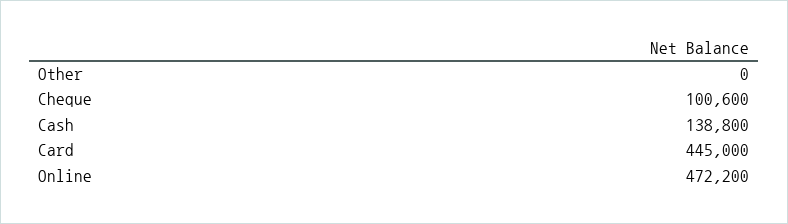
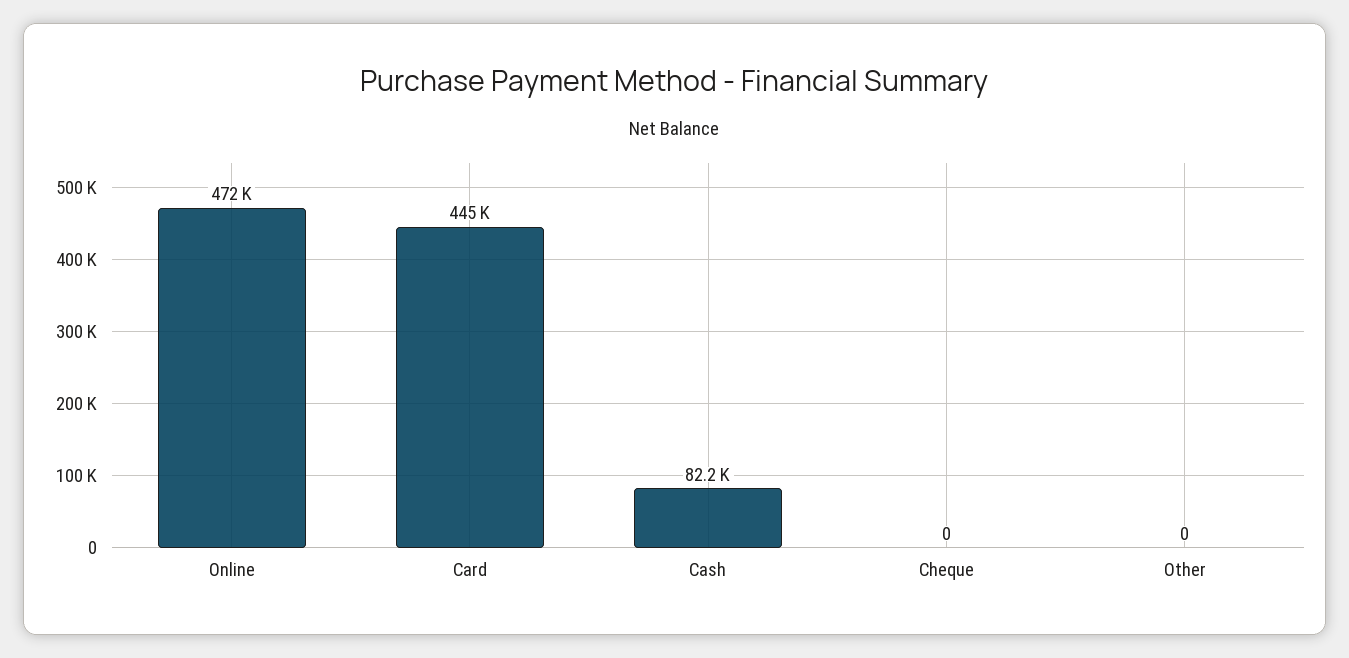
  {
    "Other": 0,
-   "Cheque": 100600,
+   "Cheque": 0,
-   "Cash": 138800,
+   "Cash": 82200,
    "Card": 445000,
    "Online": 472200
  }

